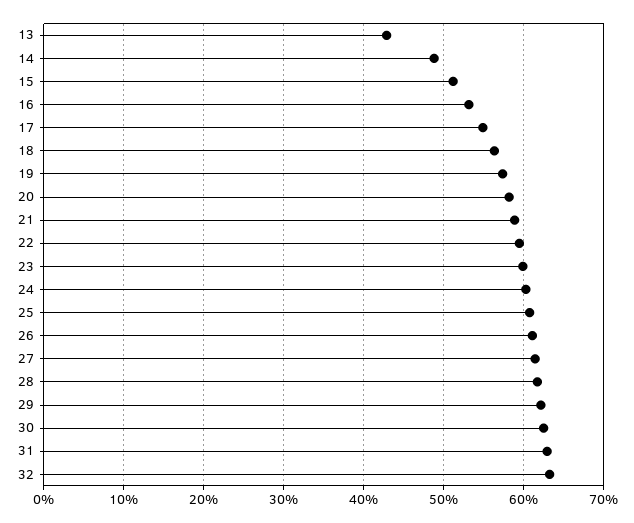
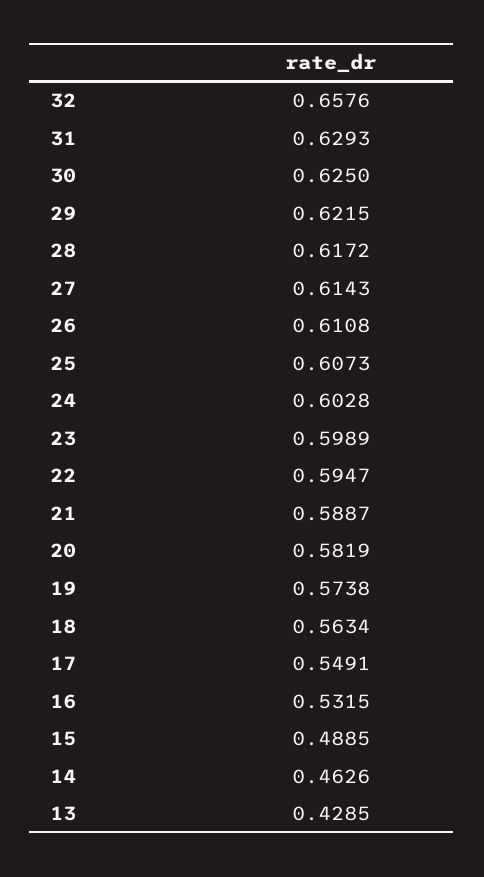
  {
    "13": 0.4285,
-   "14": 0.49,
+   "14": 0.4626,
-   "15": 0.51,
+   "15": 0.4885,
    "16": 0.5315,
    "17": 0.5491,
    "18": 0.5634,
    "19": 0.5738,
    "20": 0.5819,
    "21": 0.5887,
    "22": 0.5947,
    "23": 0.5989,
    "24": 0.6028,
    "25": 0.6073,
    "26": 0.6108,
    "27": 0.6143,
    "28": 0.6172,
    "29": 0.6215,
    "30": 0.625,
    "31": 0.6293,
-   "32": 0.63
+   "32": 0.6576
  }

